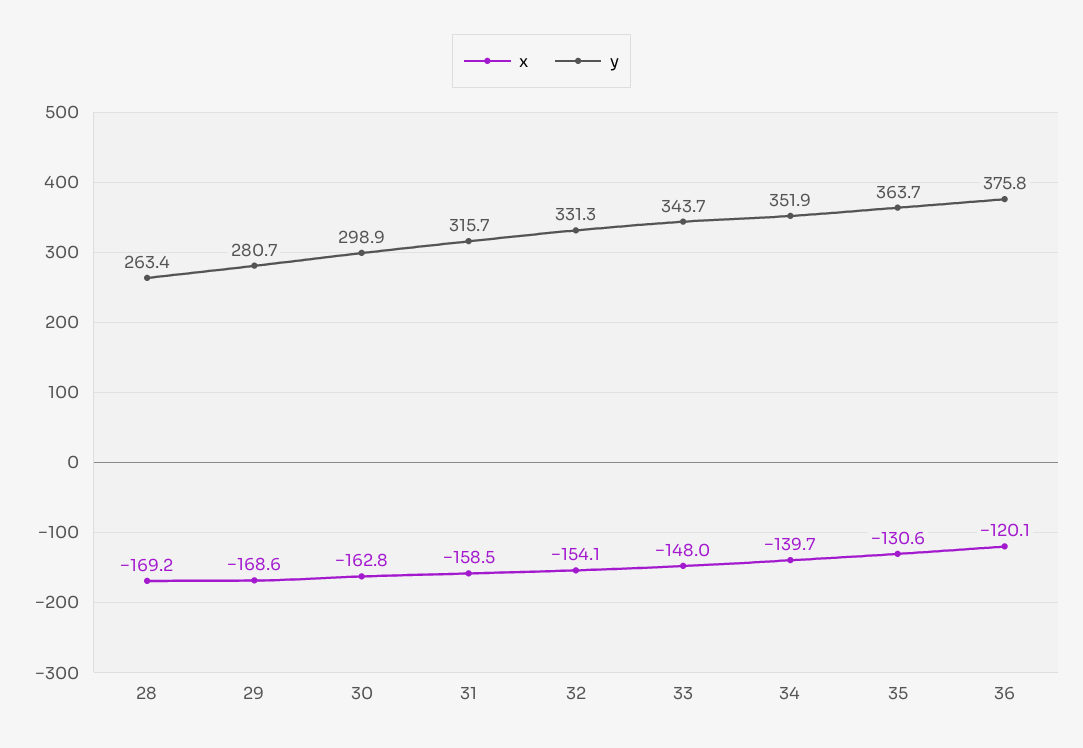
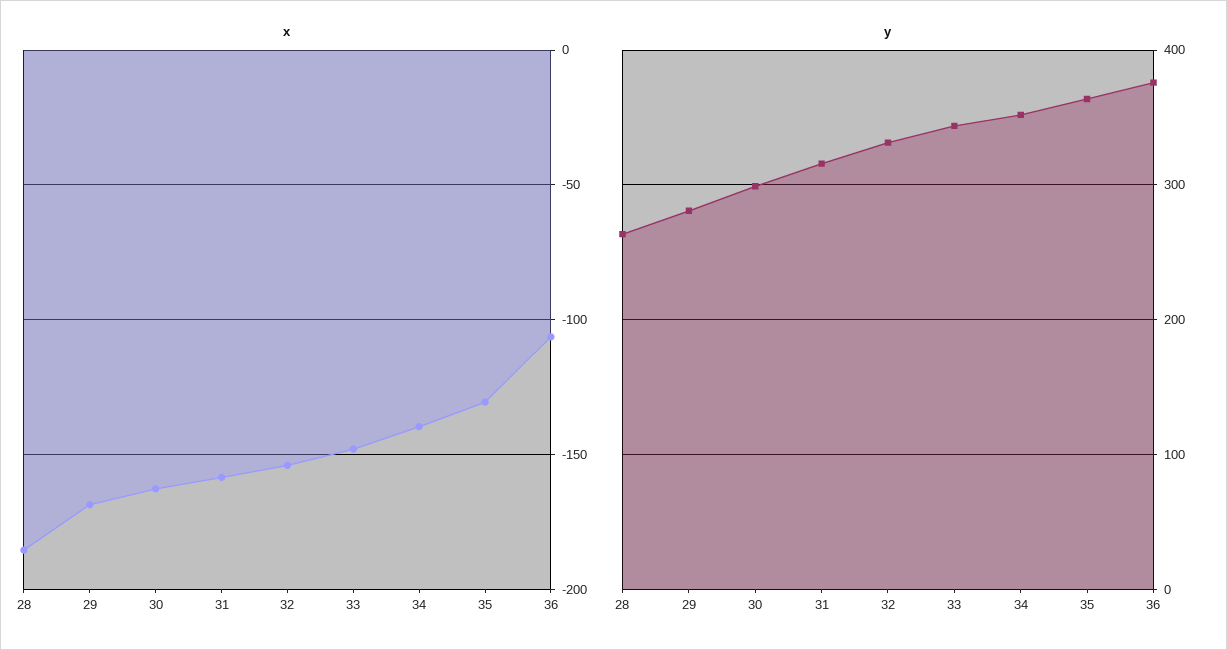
  {
    "x": {
-     "28": -169.2,
+     "28": -185,
      "29": -168.6,
      "30": -162.8,
      "31": -158.5,
      "32": -154.1,
      "33": -148,
      "34": -139.7,
      "35": -130.6,
-     "36": -120.1
+     "36": -105
    },
    "y": {
      "28": 263.4,
      "29": 280.7,
      "30": 298.9,
      "31": 315.7,
      "32": 331.3,
      "33": 343.7,
      "34": 351.9,
      "35": 363.7,
      "36": 375.8
    }
  }

